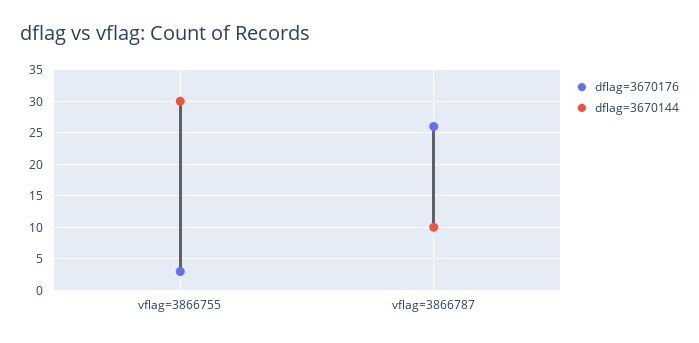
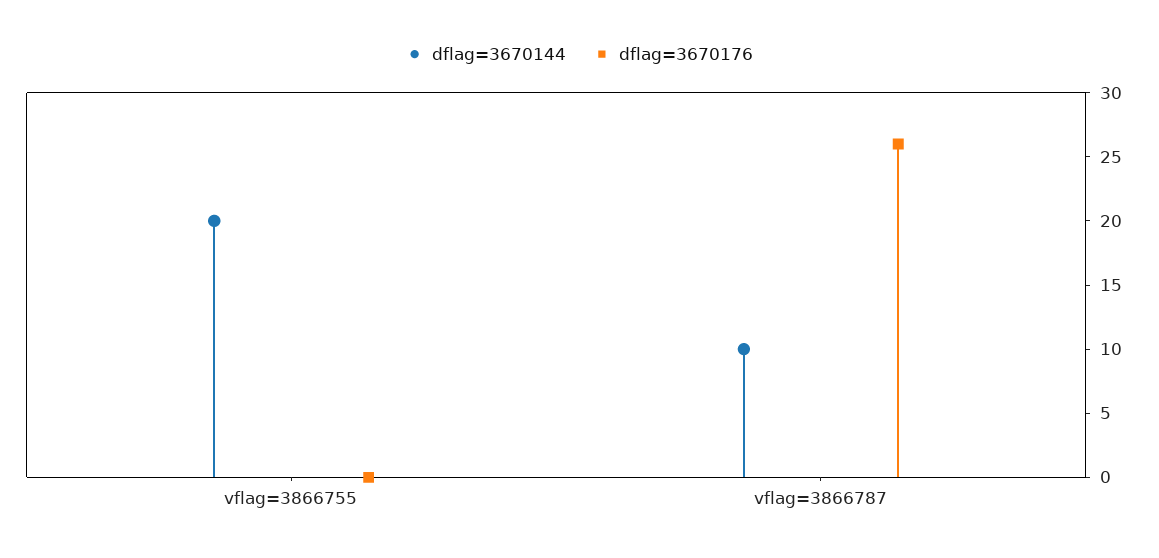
  {
    "dflag=3670176": {
-     "vflag=3866755": 3,
+     "vflag=3866755": 0,
      "vflag=3866787": 26
    },
    "dflag=3670144": {
-     "vflag=3866755": 30,
+     "vflag=3866755": 20,
      "vflag=3866787": 10
    }
  }

